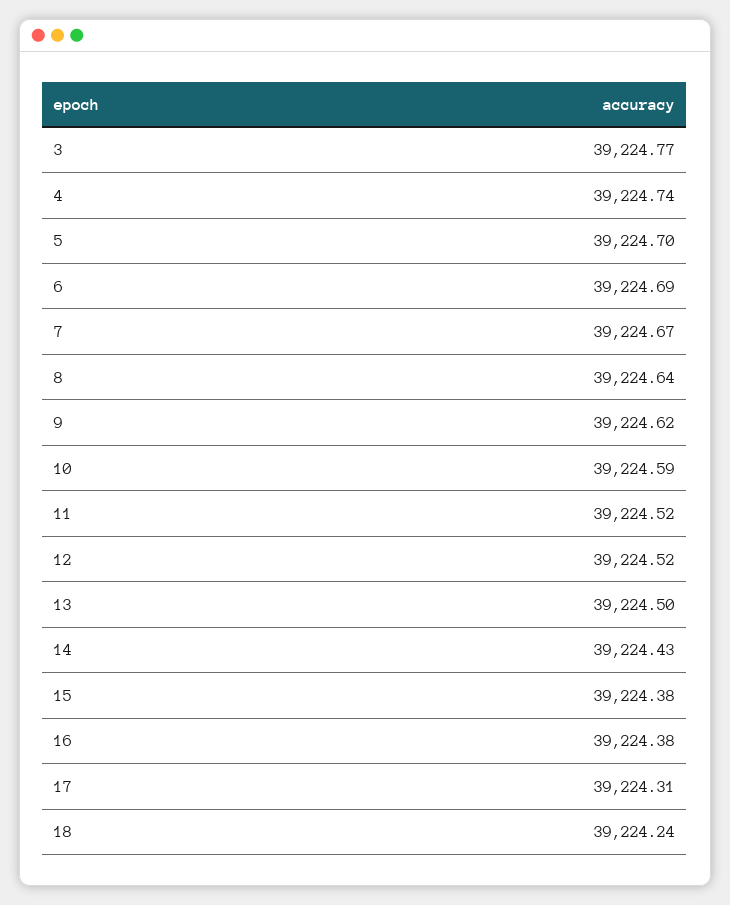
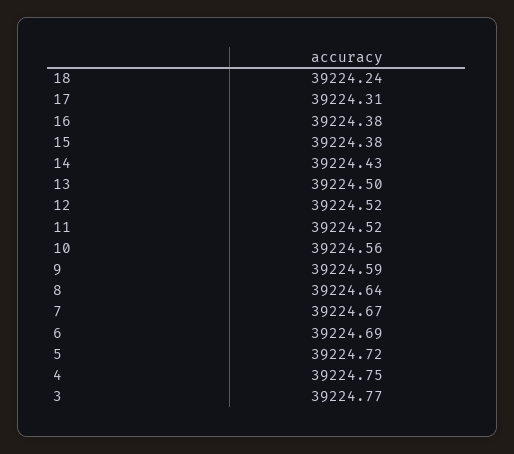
  {
    "3": 39224.77,
-   "4": 39224.74,
+   "4": 39224.75,
-   "5": 39224.7,
+   "5": 39224.72,
    "6": 39224.69,
    "7": 39224.67,
    "8": 39224.64,
-   "9": 39224.62,
+   "9": 39224.59,
-   "10": 39224.59,
+   "10": 39224.56,
    "11": 39224.52,
    "12": 39224.52,
    "13": 39224.5,
    "14": 39224.43,
    "15": 39224.38,
    "16": 39224.38,
    "17": 39224.31,
    "18": 39224.24
  }

